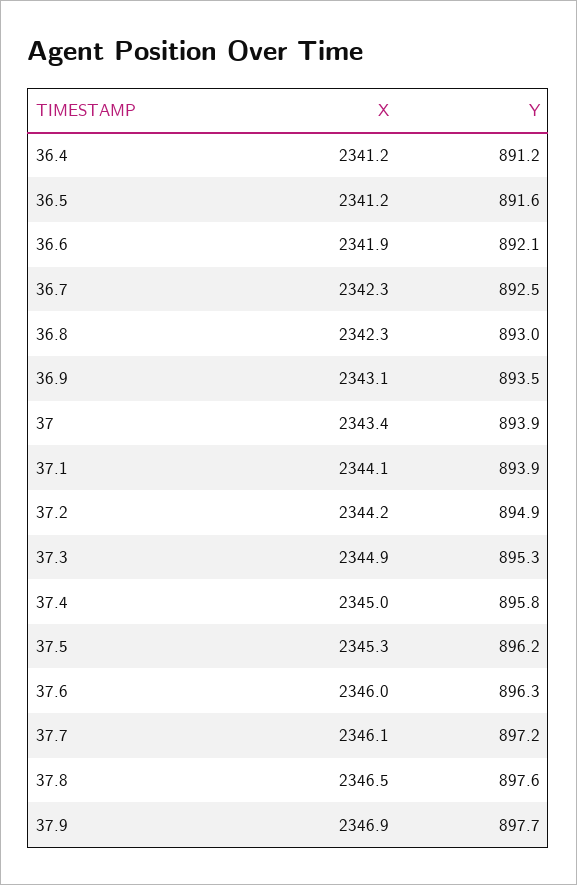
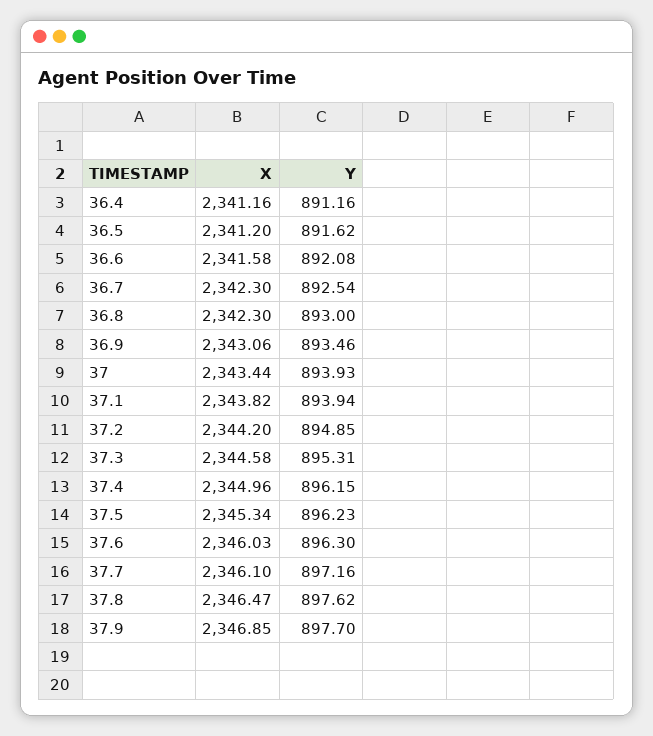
  {
    "X": {
      "36.4": 2341.16,
      "36.5": 2341.2,
-     "36.6": 2341.9,
+     "36.6": 2341.58,
      "36.7": 2342.3,
      "36.8": 2342.3,
      "36.9": 2343.06,
      "37": 2343.44,
-     "37.1": 2344.1,
+     "37.1": 2343.82,
      "37.2": 2344.2,
-     "37.3": 2344.9,
+     "37.3": 2344.58,
      "37.4": 2344.96,
      "37.5": 2345.34,
      "37.6": 2346.03,
      "37.7": 2346.1,
      "37.8": 2346.47,
      "37.9": 2346.85
    },
    "Y": {
      "36.4": 891.16,
      "36.5": 891.62,
      "36.6": 892.08,
      "36.7": 892.54,
      "36.8": 893,
      "36.9": 893.46,
      "37": 893.93,
      "37.1": 893.94,
      "37.2": 894.85,
      "37.3": 895.31,
-     "37.4": 895.8,
+     "37.4": 896.15,
      "37.5": 896.23,
      "37.6": 896.3,
      "37.7": 897.16,
      "37.8": 897.62,
      "37.9": 897.7
    }
  }

